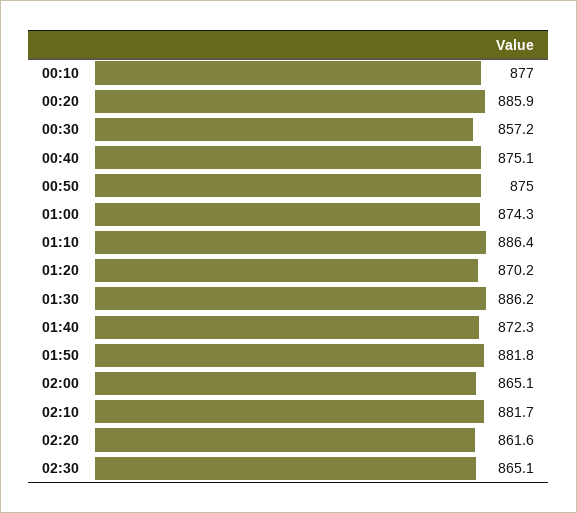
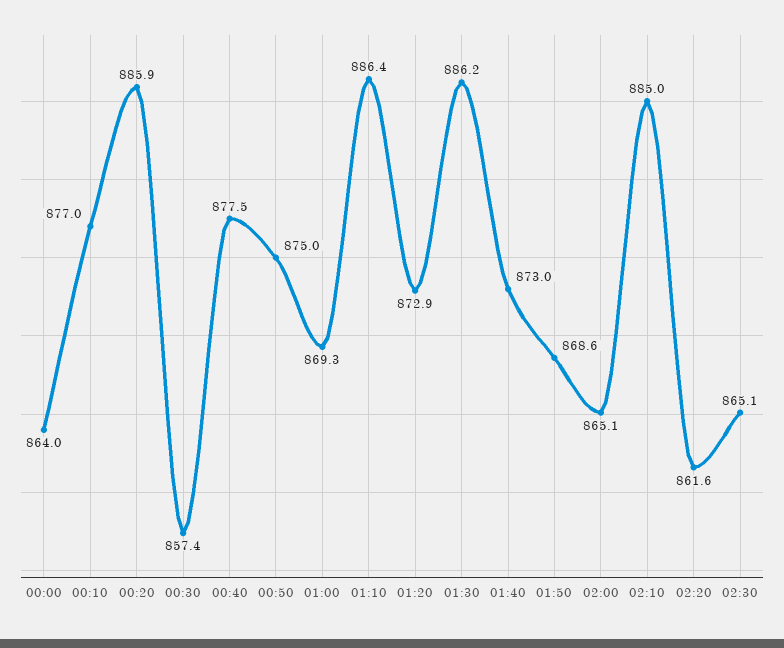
  {
    "00:10": 877,
    "00:20": 885.9,
-   "00:30": 857.2,
+   "00:30": 857.4,
-   "00:40": 875.1,
+   "00:40": 877.5,
    "00:50": 875,
-   "01:00": 874.3,
+   "01:00": 869.3,
    "01:10": 886.4,
-   "01:20": 870.2,
+   "01:20": 872.9,
    "01:30": 886.2,
-   "01:40": 872.3,
+   "01:40": 873,
-   "01:50": 881.8,
+   "01:50": 868.6,
    "02:00": 865.1,
-   "02:10": 881.7,
+   "02:10": 885,
    "02:20": 861.6,
-   "02:30": 865.1
+   "02:30": 865.1,
+   "00:00": 864
  }

